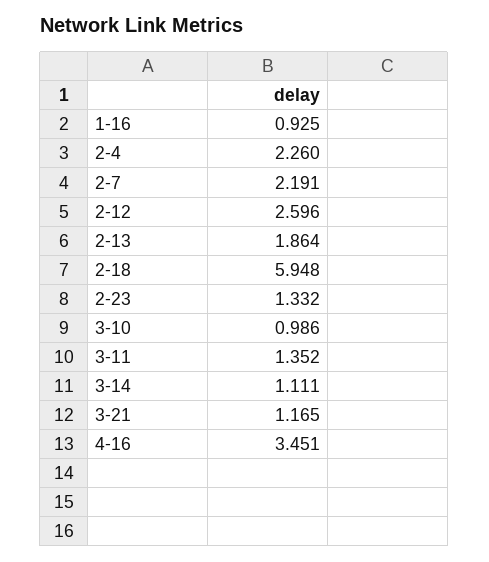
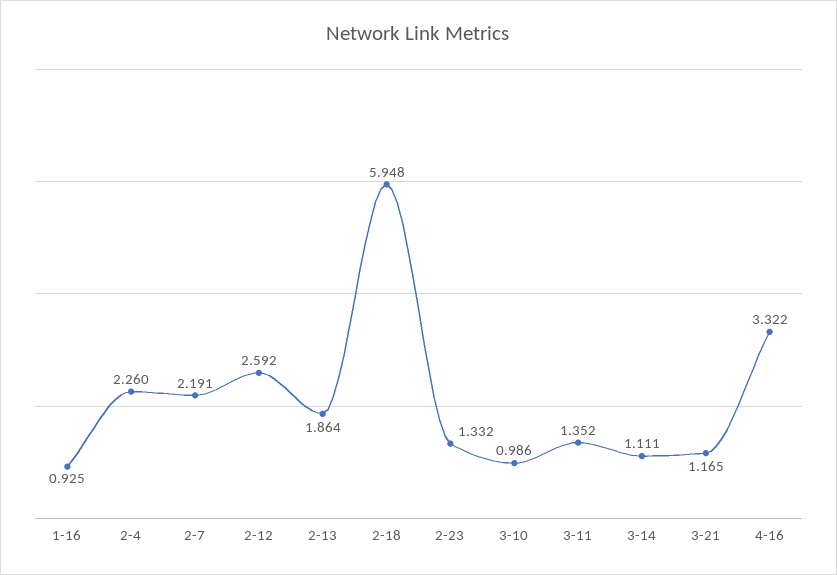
  {
    "1-16": 0.925,
    "2-4": 2.26,
    "2-7": 2.191,
-   "2-12": 2.596,
+   "2-12": 2.592,
    "2-13": 1.864,
    "2-18": 5.948,
    "2-23": 1.332,
    "3-10": 0.986,
    "3-11": 1.352,
    "3-14": 1.111,
    "3-21": 1.165,
-   "4-16": 3.451
+   "4-16": 3.322
  }

